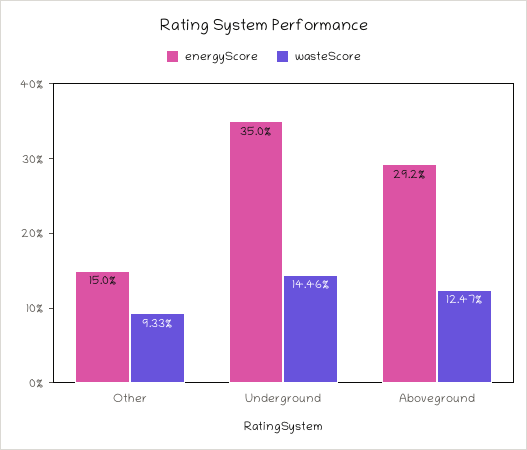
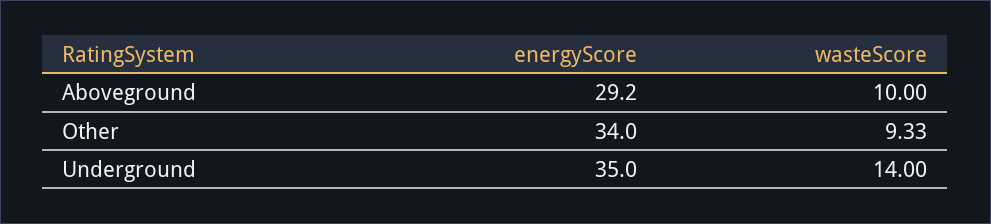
  {
    "energyScore": {
-     "Other": 15,
+     "Other": 34,
      "Underground": 35,
      "Aboveground": 29.2
    },
    "wasteScore": {
      "Other": 9.33,
-     "Underground": 14.46,
+     "Underground": 14,
-     "Aboveground": 12.47
+     "Aboveground": 10
    }
  }

